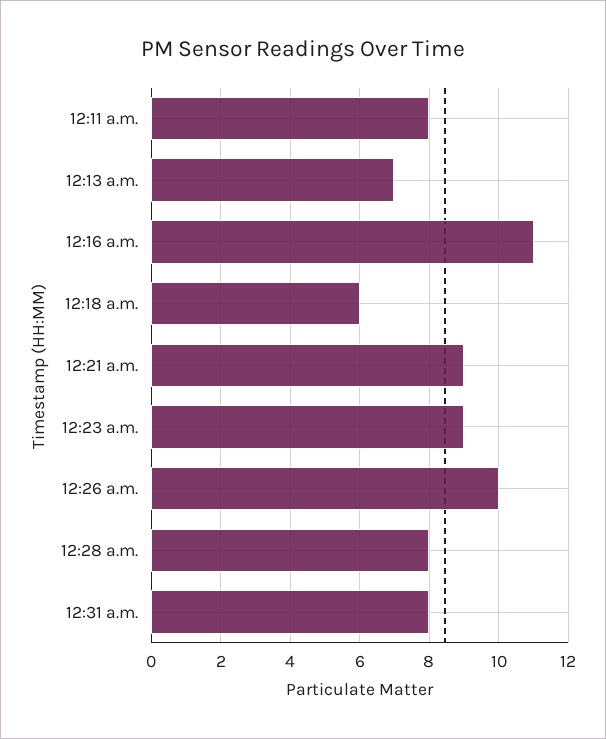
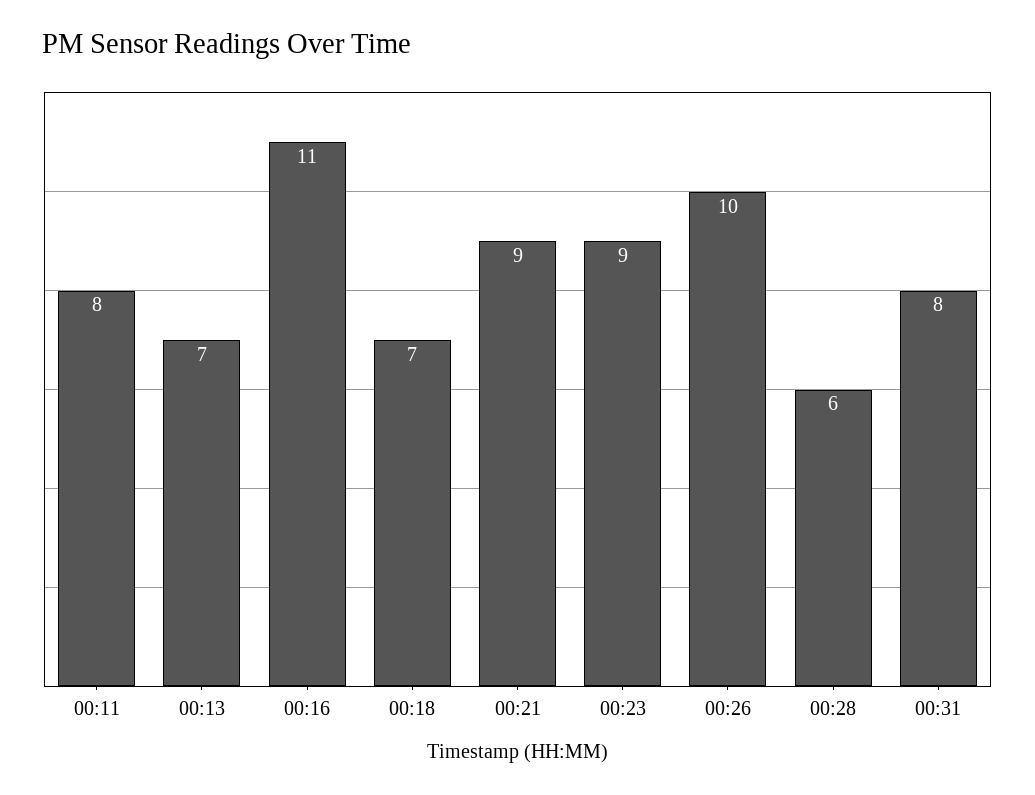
  {
    "12:11 a.m.": 8,
    "12:13 a.m.": 7,
    "12:16 a.m.": 11,
-   "12:18 a.m.": 6,
+   "12:18 a.m.": 7,
    "12:21 a.m.": 9,
    "12:23 a.m.": 9,
    "12:26 a.m.": 10,
-   "12:28 a.m.": 8,
+   "12:28 a.m.": 6,
    "12:31 a.m.": 8
  }

